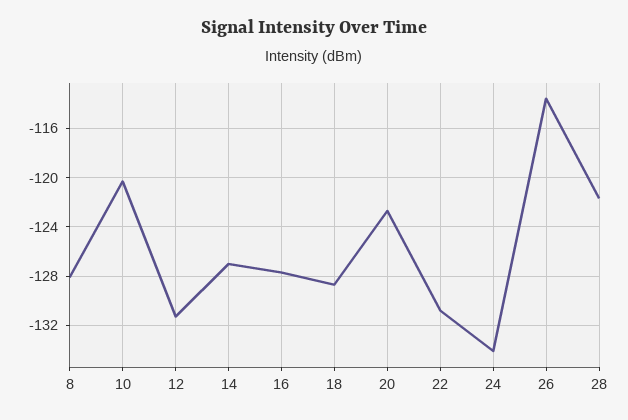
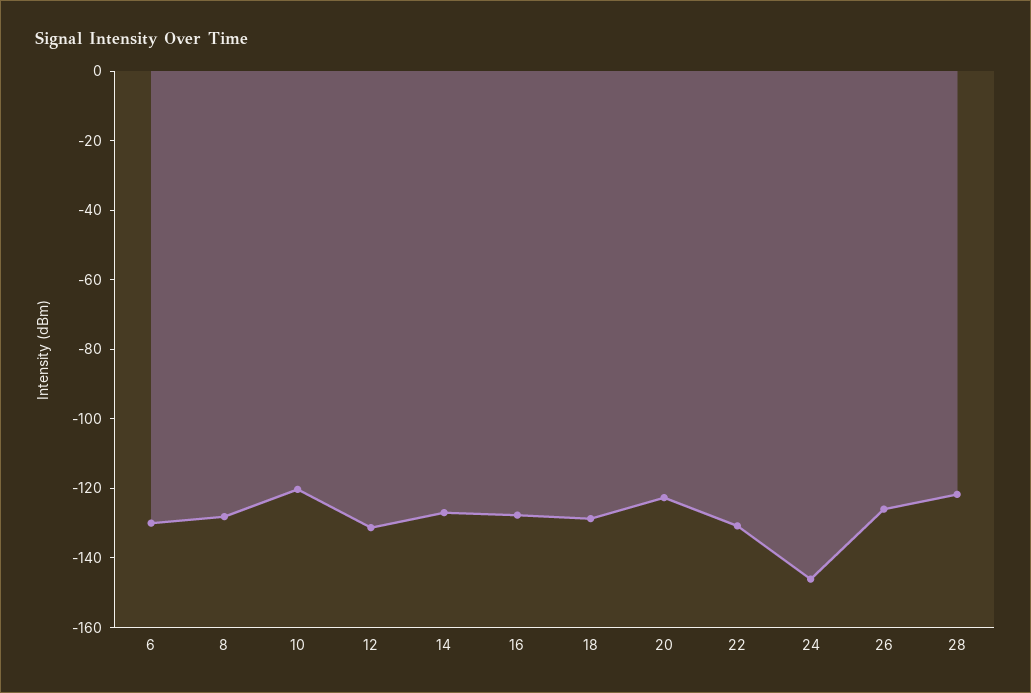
  {
    "8": -128,
    "10": -120.5,
    "12": -131.5,
    "14": -127,
    "16": -127.5,
    "18": -128.5,
    "20": -122.5,
    "22": -131,
-   "24": -134,
+   "24": -145,
-   "26": -113.5,
+   "26": -125,
-   "28": -121.5
+   "28": -121.5,
+   "6": -130
  }

